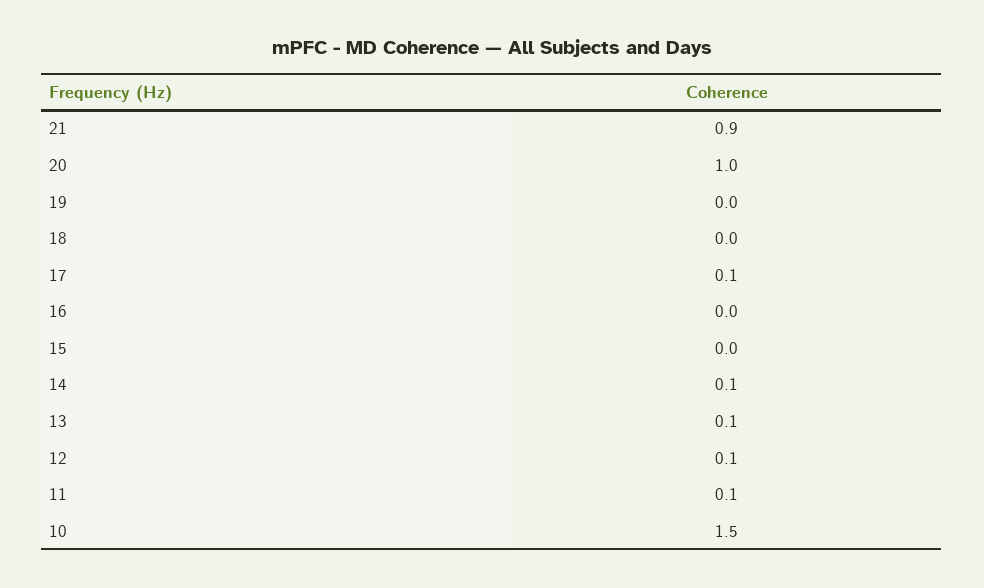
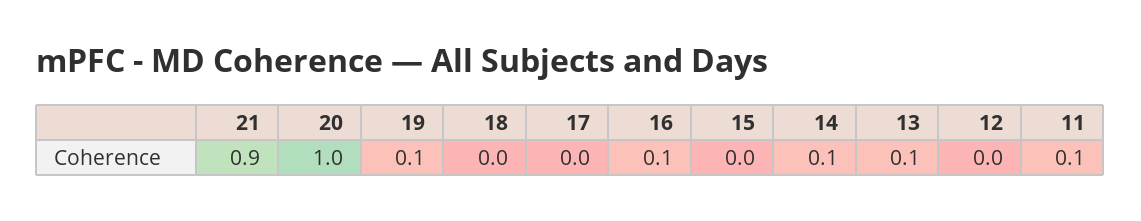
  {
    "21": 0.9,
    "20": 1,
-   "19": 0,
+   "19": 0.1,
    "18": 0,
-   "17": 0.1,
+   "17": 0,
-   "16": 0,
+   "16": 0.1,
    "15": 0,
    "14": 0.1,
    "13": 0.1,
-   "12": 0.1,
+   "12": 0,
-   "11": 0.1,
+   "11": 0.1
-   "10": 1.5
  }

